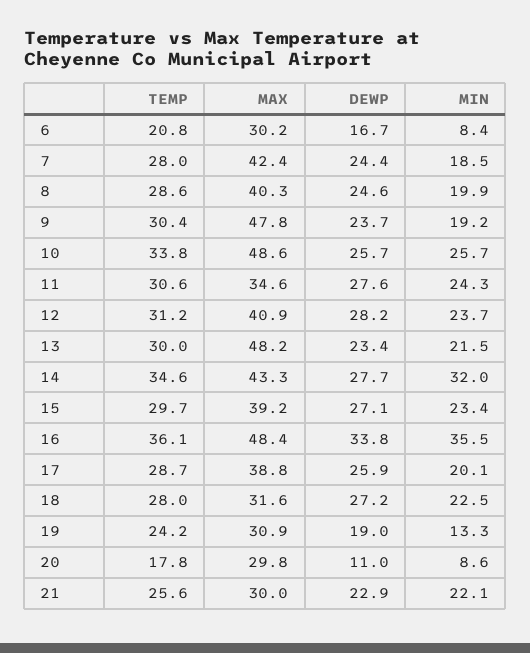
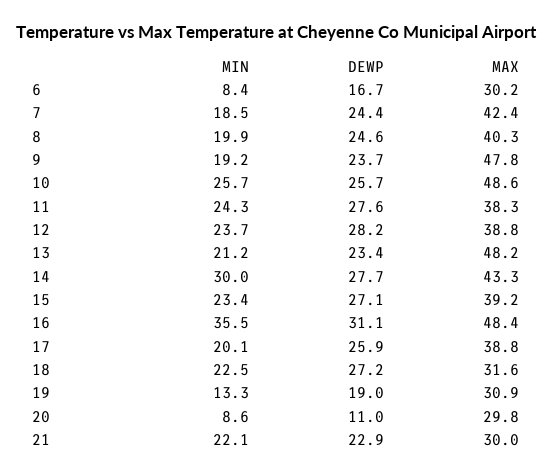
  {
-   "TEMP": {
-     "6": 20.8,
-     "7": 28,
-     "8": 28.6,
-     "9": 30.4,
-     "10": 33.8,
-     "11": 30.6,
-     "12": 31.2,
-     "13": 30,
-     "14": 34.6,
-     "15": 29.7,
-     "16": 36.1,
-     "17": 28.7,
-     "18": 28,
-     "19": 24.2,
-     "20": 17.8,
-     "21": 25.6
-   },
    "MAX": {
      "6": 30.2,
      "7": 42.4,
      "8": 40.3,
      "9": 47.8,
      "10": 48.6,
-     "11": 34.6,
+     "11": 38.3,
-     "12": 40.9,
+     "12": 38.8,
      "13": 48.2,
      "14": 43.3,
      "15": 39.2,
      "16": 48.4,
      "17": 38.8,
      "18": 31.6,
      "19": 30.9,
      "20": 29.8,
      "21": 30
    },
    "DEWP": {
      "6": 16.7,
      "7": 24.4,
      "8": 24.6,
      "9": 23.7,
      "10": 25.7,
      "11": 27.6,
      "12": 28.2,
      "13": 23.4,
      "14": 27.7,
      "15": 27.1,
-     "16": 33.8,
+     "16": 31.1,
      "17": 25.9,
      "18": 27.2,
      "19": 19,
      "20": 11,
      "21": 22.9
    },
    "MIN": {
      "6": 8.4,
      "7": 18.5,
      "8": 19.9,
      "9": 19.2,
      "10": 25.7,
      "11": 24.3,
      "12": 23.7,
-     "13": 21.5,
+     "13": 21.2,
-     "14": 32,
+     "14": 30,
      "15": 23.4,
      "16": 35.5,
      "17": 20.1,
      "18": 22.5,
      "19": 13.3,
      "20": 8.6,
      "21": 22.1
    }
  }

